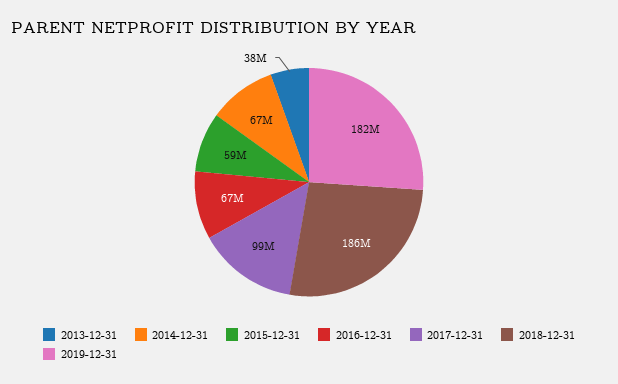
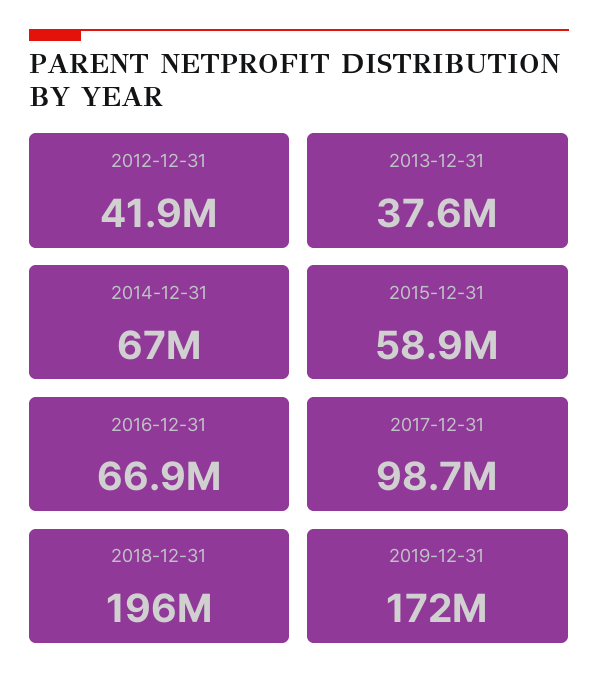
  {
    "2013-12-31": 37600000,
    "2014-12-31": 67000000,
    "2015-12-31": 58900000,
    "2016-12-31": 66900000,
    "2017-12-31": 98700000,
-   "2018-12-31": 186000000,
+   "2018-12-31": 196000000,
-   "2019-12-31": 182000000
+   "2019-12-31": 172000000,
+   "2012-12-31": 41900000
  }

